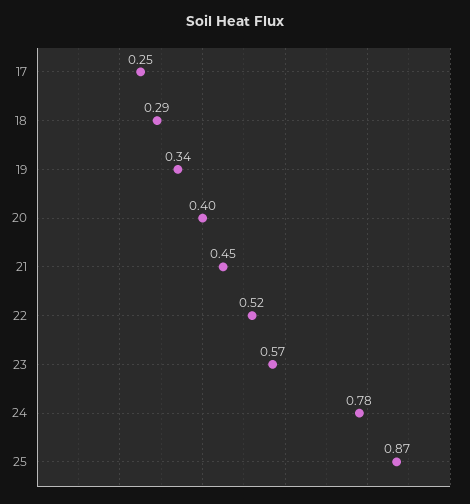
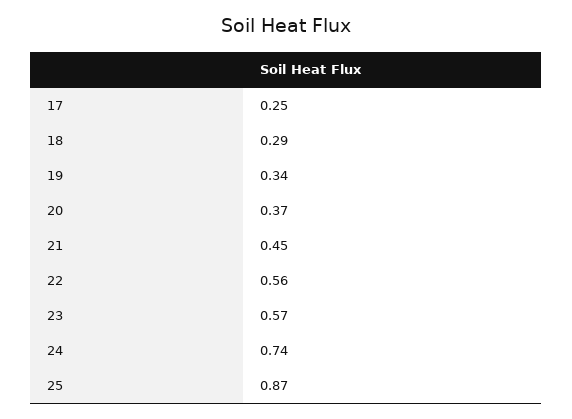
  {
    "17": 0.25,
    "18": 0.29,
    "19": 0.34,
-   "20": 0.4,
+   "20": 0.37,
    "21": 0.45,
-   "22": 0.52,
+   "22": 0.56,
    "23": 0.57,
-   "24": 0.78,
+   "24": 0.74,
    "25": 0.87
  }

